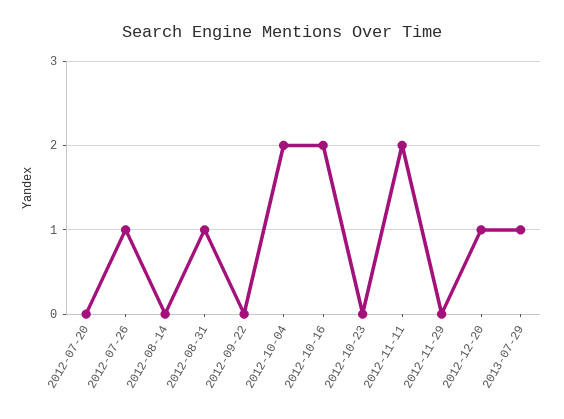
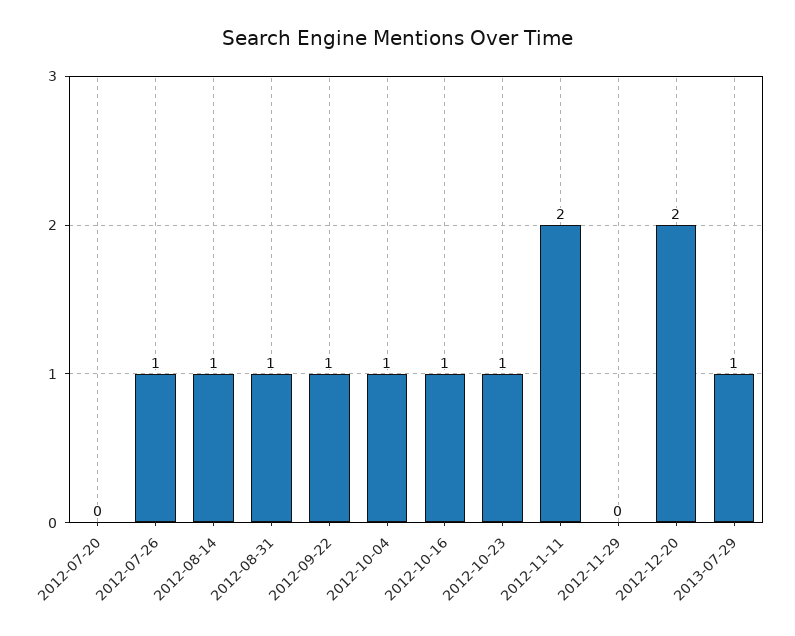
  {
    "2012-07-20": 0,
    "2012-07-26": 1,
-   "2012-08-14": 0,
+   "2012-08-14": 1,
    "2012-08-31": 1,
-   "2012-09-22": 0,
+   "2012-09-22": 1,
-   "2012-10-04": 2,
+   "2012-10-04": 1,
-   "2012-10-16": 2,
+   "2012-10-16": 1,
-   "2012-10-23": 0,
+   "2012-10-23": 1,
    "2012-11-11": 2,
    "2012-11-29": 0,
-   "2012-12-20": 1,
+   "2012-12-20": 2,
    "2013-07-29": 1
  }

